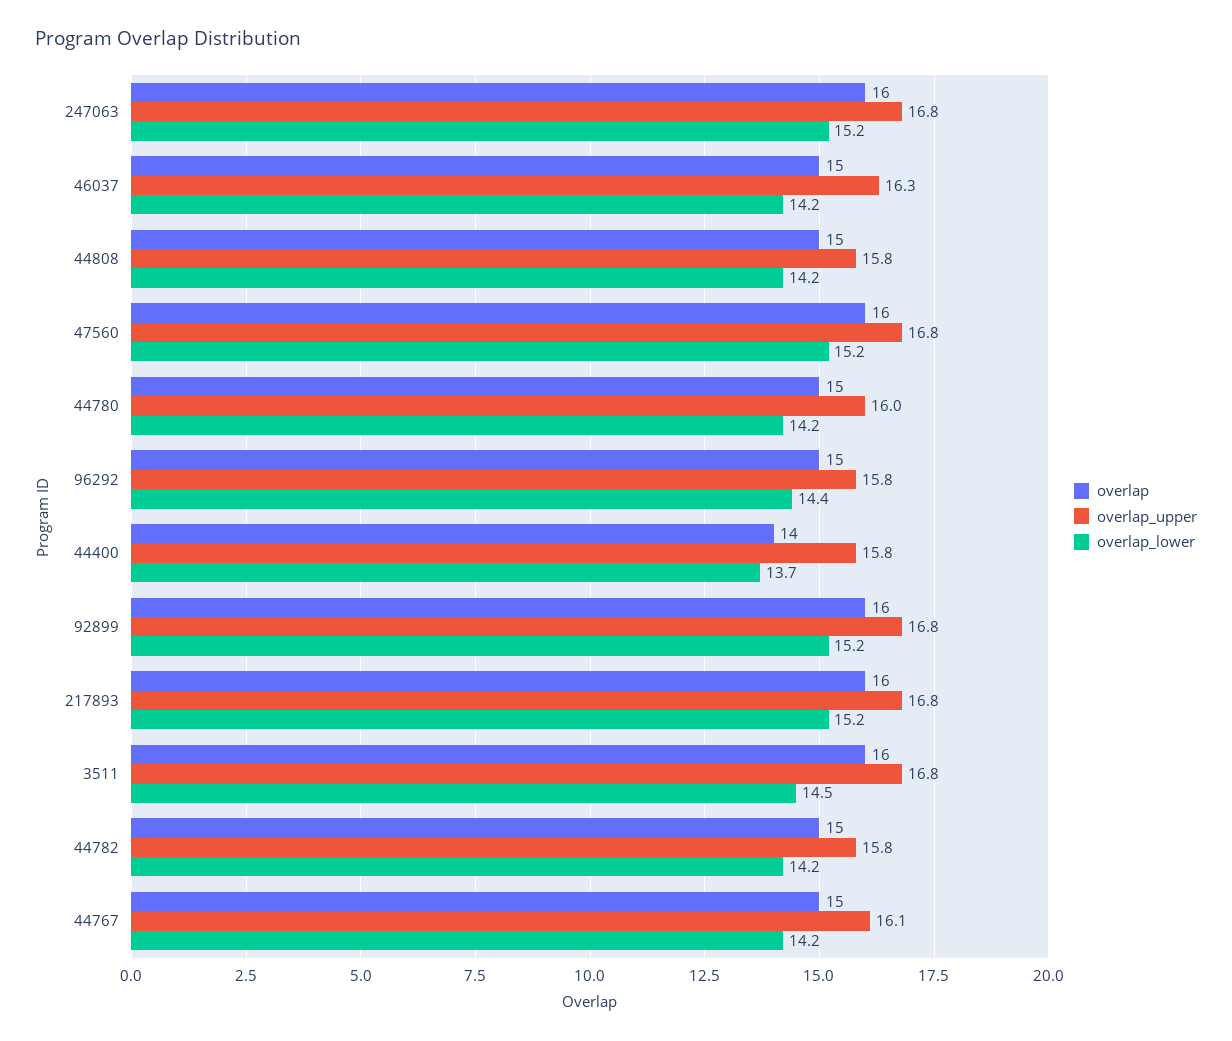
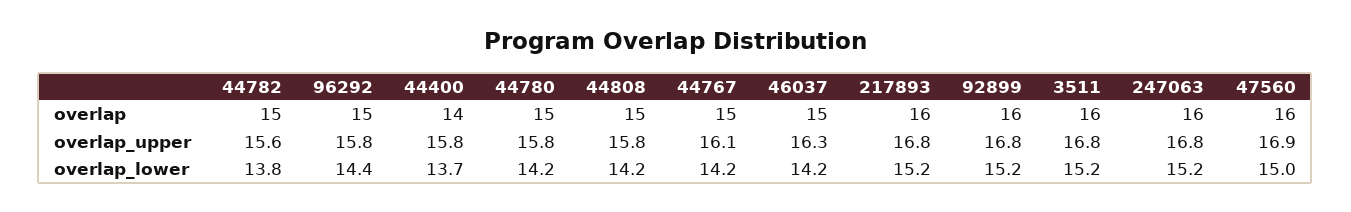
  {
    "overlap": {
      "247063": 16,
      "46037": 15,
      "44808": 15,
      "47560": 16,
      "44780": 15,
      "96292": 15,
      "44400": 14,
      "92899": 16,
      "217893": 16,
      "3511": 16,
      "44782": 15,
      "44767": 15
    },
    "overlap_upper": {
      "247063": 16.8,
      "46037": 16.3,
      "44808": 15.8,
-     "47560": 16.8,
+     "47560": 16.9,
-     "44780": 16,
+     "44780": 15.8,
      "96292": 15.8,
      "44400": 15.8,
      "92899": 16.8,
      "217893": 16.8,
      "3511": 16.8,
-     "44782": 15.8,
+     "44782": 15.6,
      "44767": 16.1
    },
    "overlap_lower": {
      "247063": 15.2,
      "46037": 14.2,
      "44808": 14.2,
-     "47560": 15.2,
+     "47560": 15,
      "44780": 14.2,
      "96292": 14.4,
      "44400": 13.7,
      "92899": 15.2,
      "217893": 15.2,
-     "3511": 14.5,
+     "3511": 15.2,
-     "44782": 14.2,
+     "44782": 13.8,
      "44767": 14.2
    }
  }

